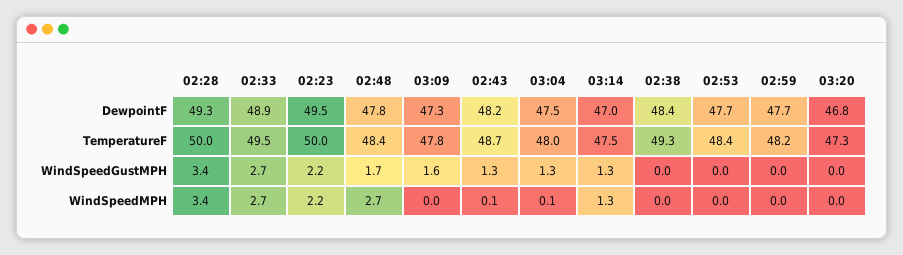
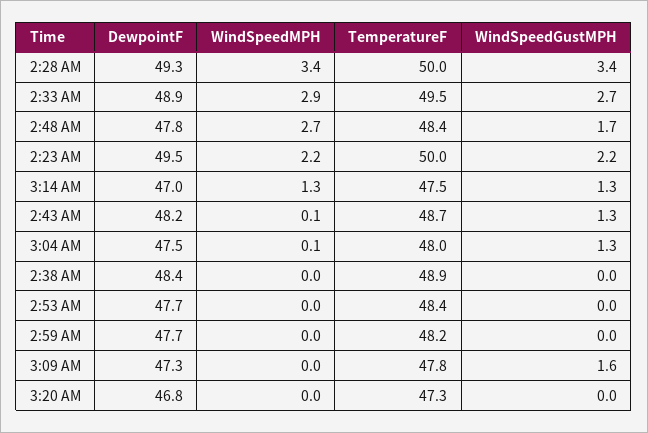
  {
    "02:28": {
      "DewpointF": 49.3,
      "TemperatureF": 50,
      "WindSpeedGustMPH": 3.4,
      "WindSpeedMPH": 3.4
    },
    "02:33": {
      "DewpointF": 48.9,
      "TemperatureF": 49.5,
      "WindSpeedGustMPH": 2.7,
-     "WindSpeedMPH": 2.7
+     "WindSpeedMPH": 2.9
    },
    "02:23": {
      "DewpointF": 49.5,
      "TemperatureF": 50,
      "WindSpeedGustMPH": 2.2,
      "WindSpeedMPH": 2.2
    },
    "02:48": {
      "DewpointF": 47.8,
      "TemperatureF": 48.4,
      "WindSpeedGustMPH": 1.7,
      "WindSpeedMPH": 2.7
    },
    "03:09": {
      "DewpointF": 47.3,
      "TemperatureF": 47.8,
      "WindSpeedGustMPH": 1.6,
      "WindSpeedMPH": 0
    },
    "02:43": {
      "DewpointF": 48.2,
      "TemperatureF": 48.7,
      "WindSpeedGustMPH": 1.3,
      "WindSpeedMPH": 0.1
    },
    "03:04": {
      "DewpointF": 47.5,
      "TemperatureF": 48,
      "WindSpeedGustMPH": 1.3,
      "WindSpeedMPH": 0.1
    },
    "03:14": {
      "DewpointF": 47,
      "TemperatureF": 47.5,
      "WindSpeedGustMPH": 1.3,
      "WindSpeedMPH": 1.3
    },
    "02:38": {
      "DewpointF": 48.4,
-     "TemperatureF": 49.3,
+     "TemperatureF": 48.9,
      "WindSpeedGustMPH": 0,
      "WindSpeedMPH": 0
    },
    "02:53": {
      "DewpointF": 47.7,
      "TemperatureF": 48.4,
      "WindSpeedGustMPH": 0,
      "WindSpeedMPH": 0
    },
    "02:59": {
      "DewpointF": 47.7,
      "TemperatureF": 48.2,
      "WindSpeedGustMPH": 0,
      "WindSpeedMPH": 0
    },
    "03:20": {
      "DewpointF": 46.8,
      "TemperatureF": 47.3,
      "WindSpeedGustMPH": 0,
      "WindSpeedMPH": 0
    }
  }

